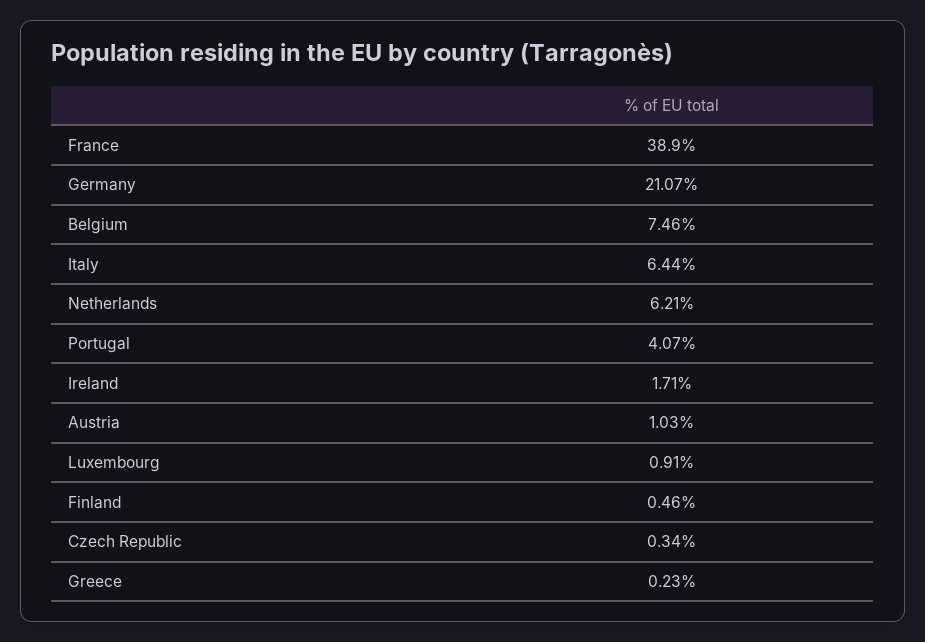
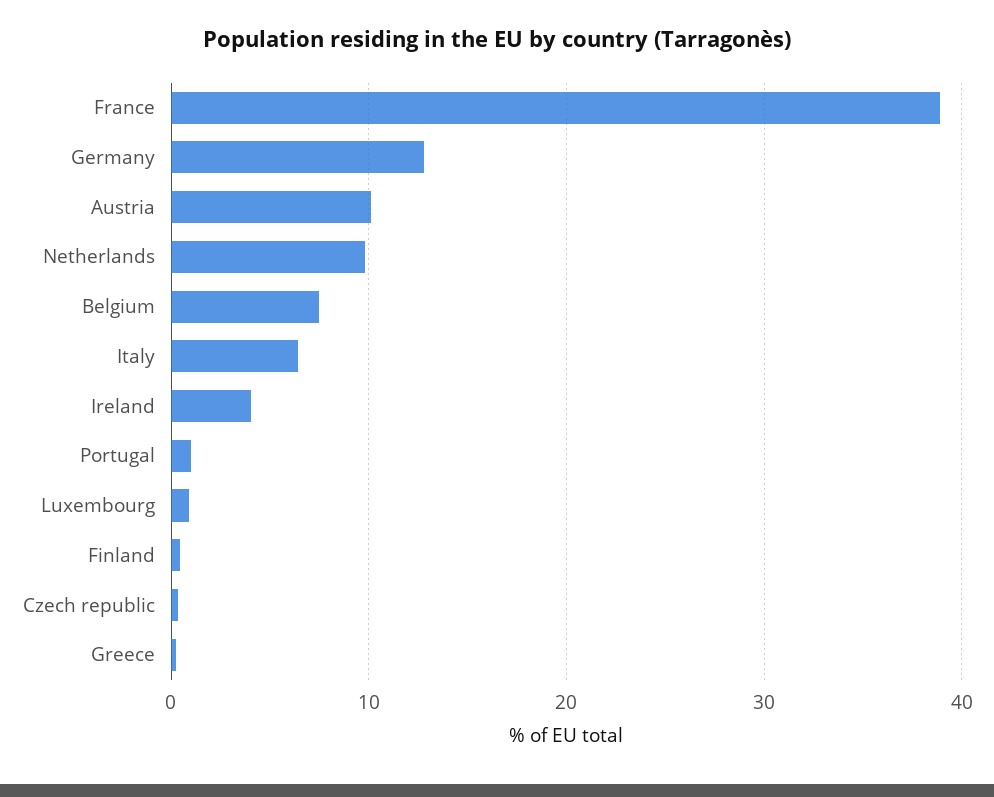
  {
    "France": 38.9,
-   "Germany": 21.07,
+   "Germany": 13,
    "Belgium": 7.46,
    "Italy": 6.44,
-   "Netherlands": 6.21,
+   "Netherlands": 10,
-   "Portugal": 4.07,
+   "Portugal": 1,
-   "Ireland": 1.71,
+   "Ireland": 4,
-   "Austria": 1.03,
+   "Austria": 10,
    "Luxembourg": 0.91,
    "Finland": 0.46,
    "Czech Republic": 0.34,
    "Greece": 0.23
  }

